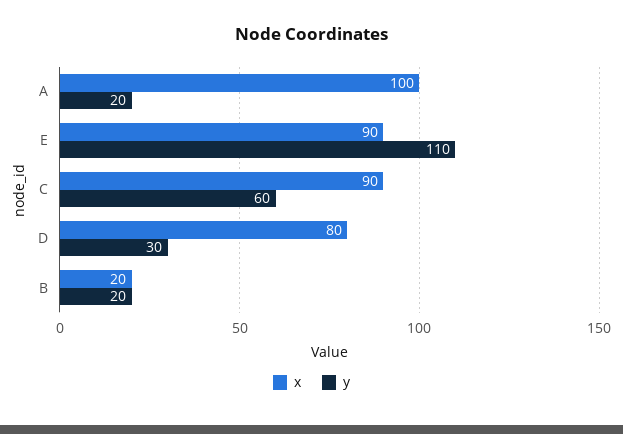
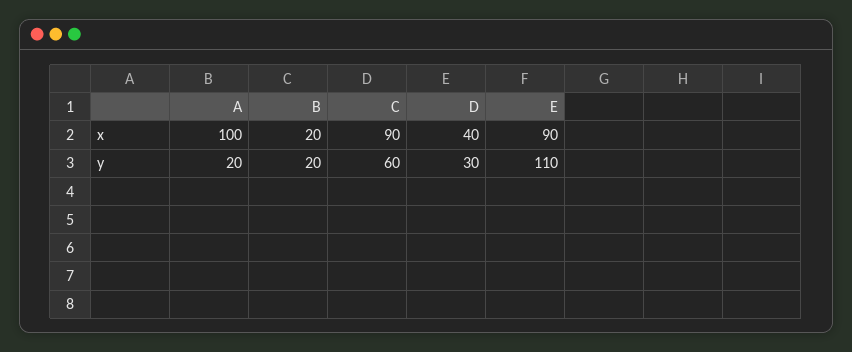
  {
    "x": {
      "A": 100,
      "E": 90,
      "C": 90,
-     "D": 80,
+     "D": 40,
      "B": 20
    },
    "y": {
      "A": 20,
      "E": 110,
      "C": 60,
      "D": 30,
      "B": 20
    }
  }

